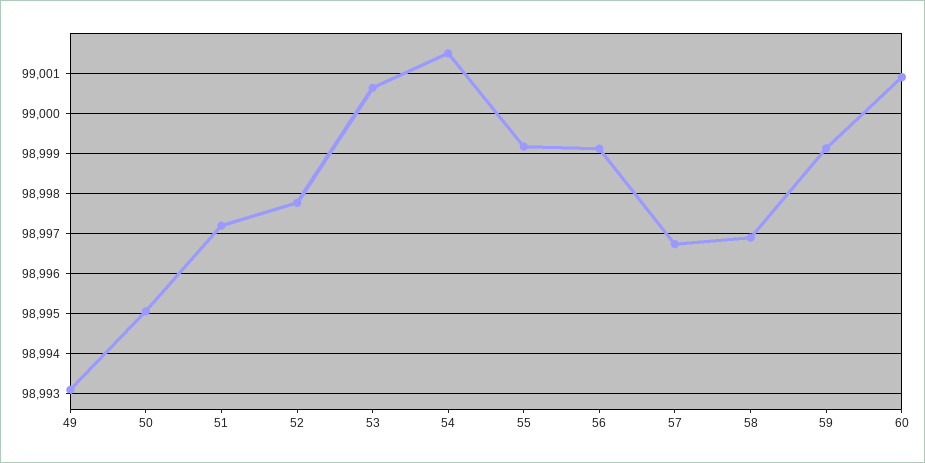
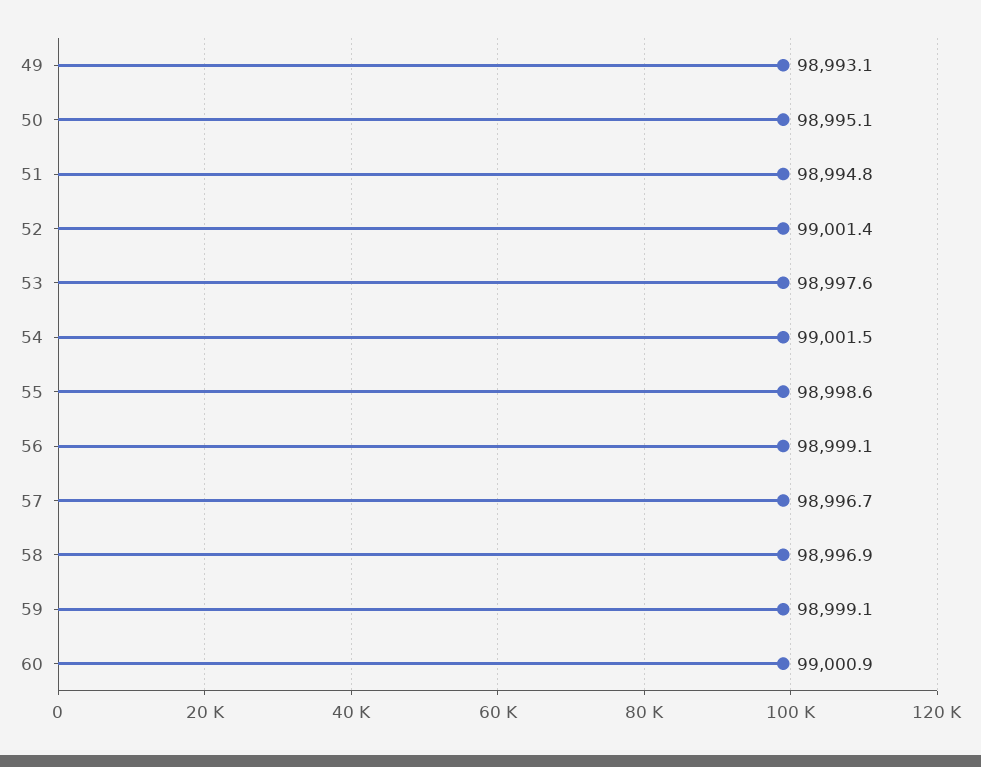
  {
    "49": 98993.1,
    "50": 98995.1,
-   "51": 98997.2,
+   "51": 98994.8,
-   "52": 98997.8,
+   "52": 99001.4,
-   "53": 99000.6,
+   "53": 98997.6,
    "54": 99001.5,
-   "55": 98999.2,
+   "55": 98998.6,
    "56": 98999.1,
    "57": 98996.7,
    "58": 98996.9,
    "59": 98999.1,
    "60": 99000.9
  }

